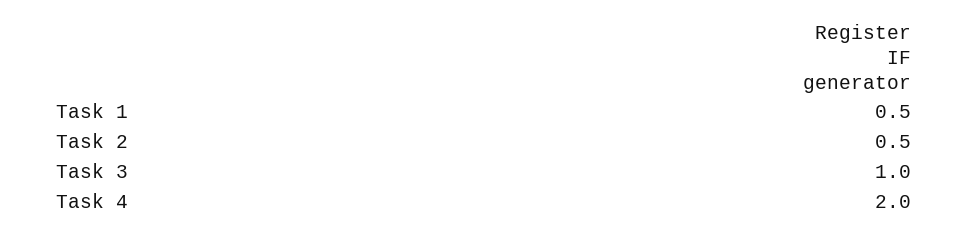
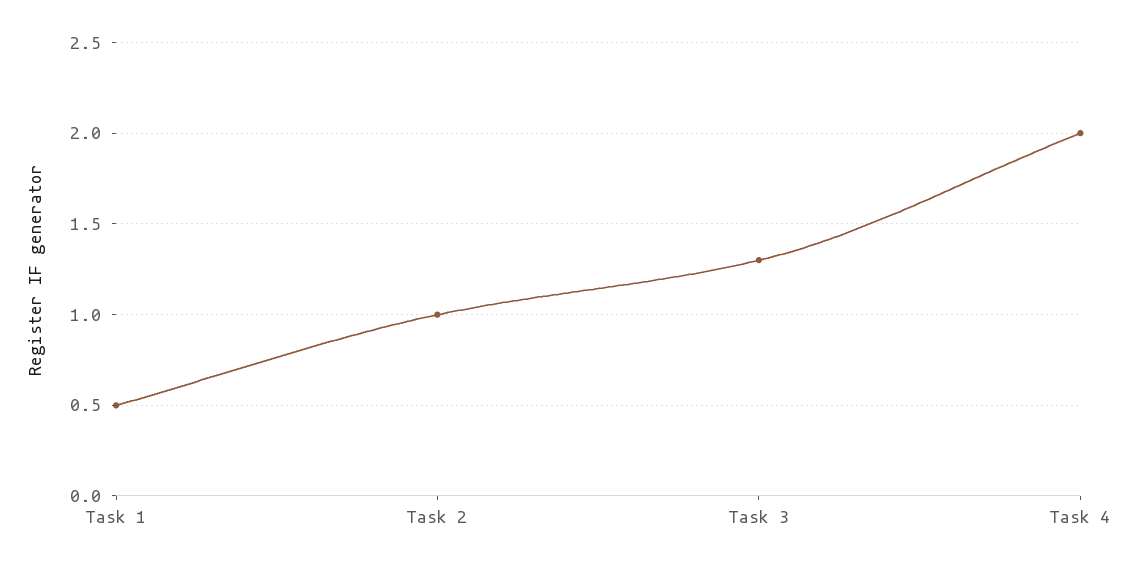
  {
    "Task 1": 0.5,
-   "Task 2": 0.5,
+   "Task 2": 1,
-   "Task 3": 1,
+   "Task 3": 1.3,
    "Task 4": 2
  }

